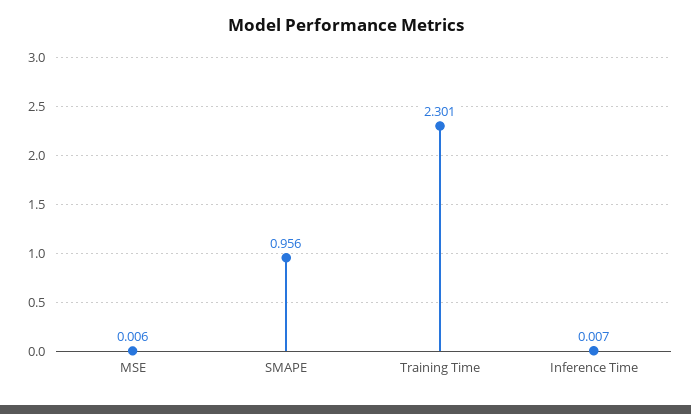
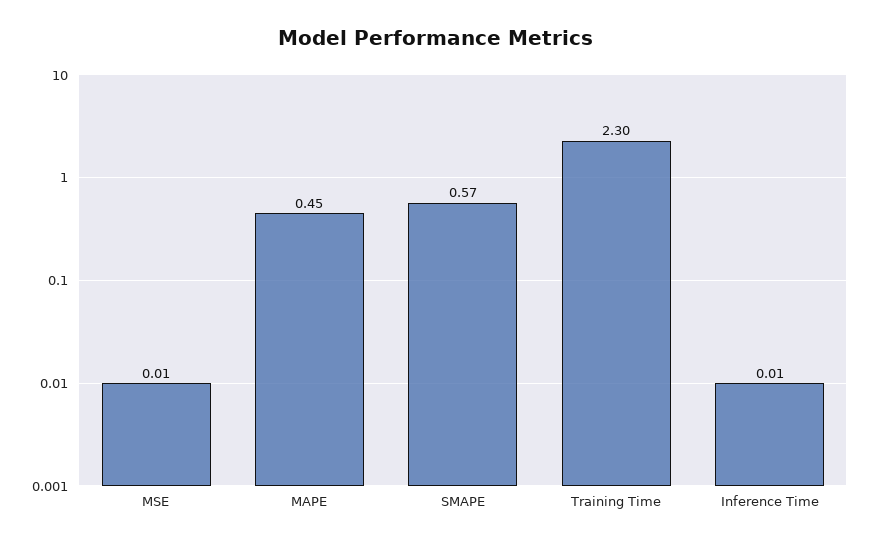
  {
    "MSE": 0.006,
-   "SMAPE": 0.956,
+   "SMAPE": 0.57,
    "Training Time": 2.301,
-   "Inference Time": 0.007
+   "Inference Time": 0.007,
+   "MAPE": 0.45
  }

